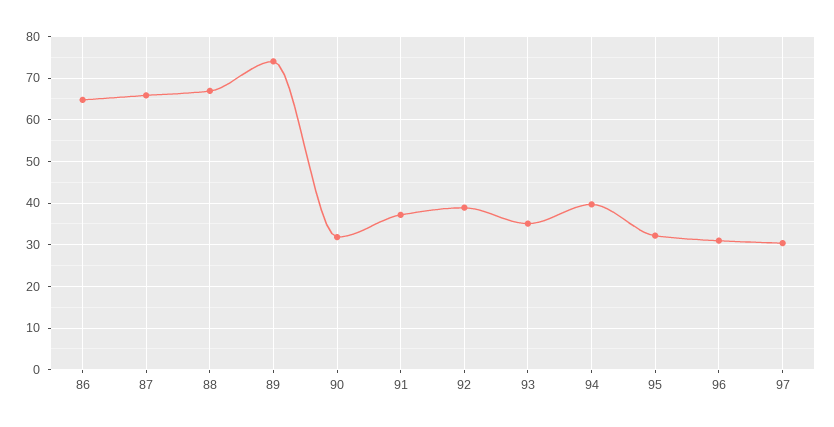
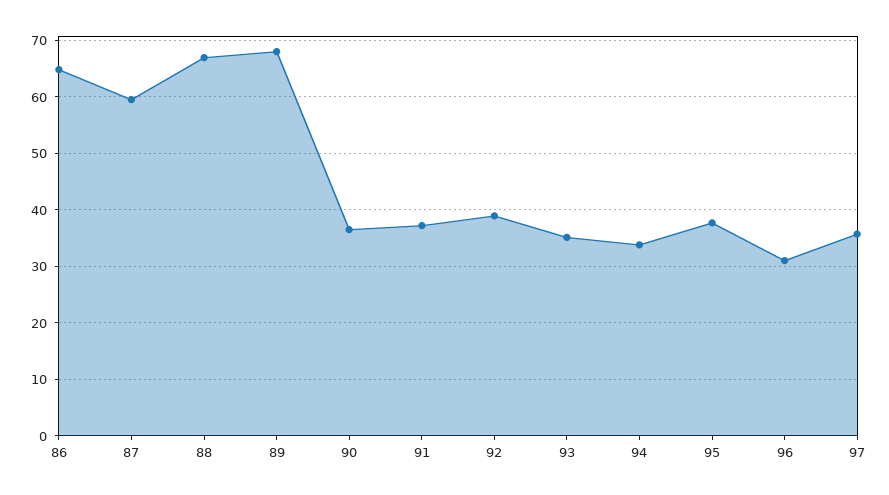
  {
    "86": 64,
-   "87": 66,
+   "87": 60,
    "88": 66,
-   "89": 74,
+   "89": 68,
-   "90": 32,
+   "90": 36,
    "91": 38,
    "92": 38,
    "93": 36,
-   "94": 40,
+   "94": 34,
-   "95": 32,
+   "95": 38,
    "96": 32,
-   "97": 30
+   "97": 36
  }

